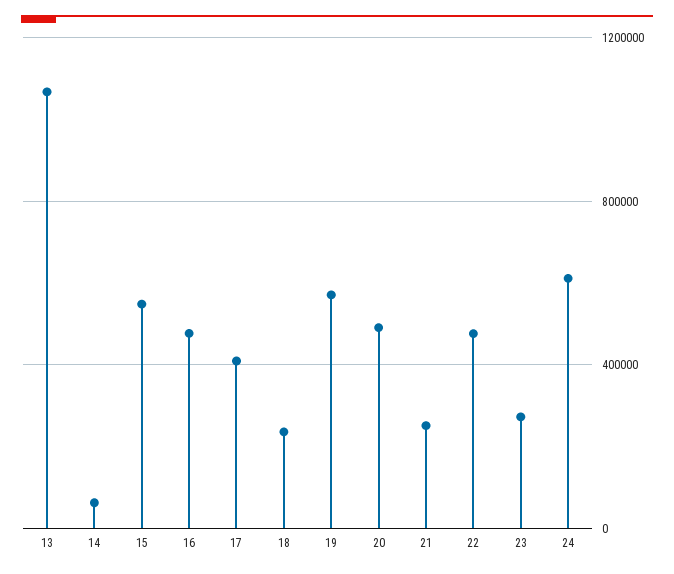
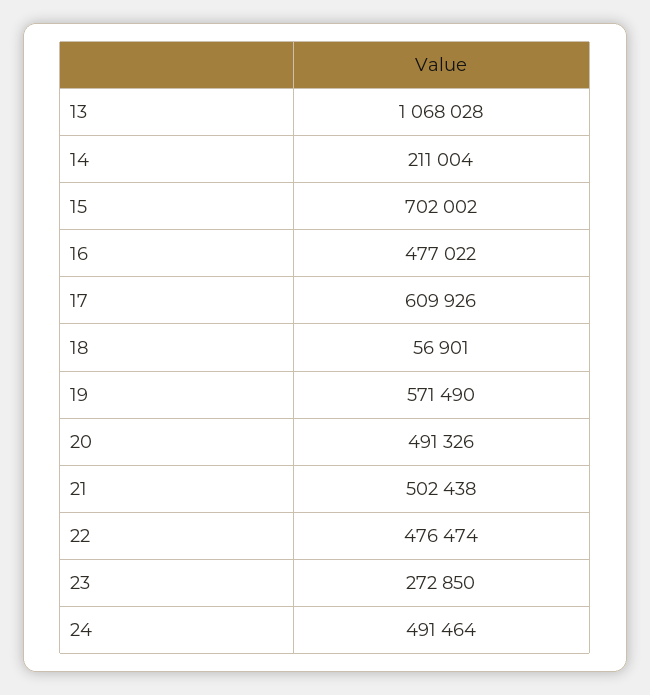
  {
    "13": 1068028,
-   "14": 50000,
+   "14": 211004,
-   "15": 550000,
+   "15": 702002,
    "16": 477022,
-   "17": 400000,
+   "17": 609926,
-   "18": 250000,
+   "18": 56901,
    "19": 571490,
    "20": 491326,
-   "21": 250000,
+   "21": 502438,
    "22": 476474,
    "23": 272850,
-   "24": 600000
+   "24": 491464
  }

